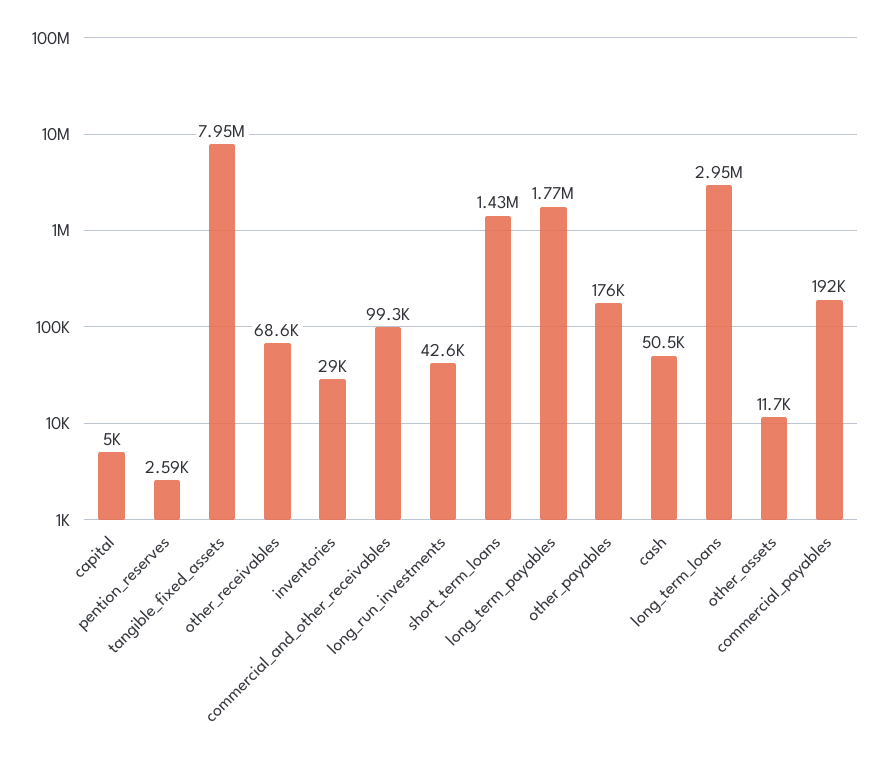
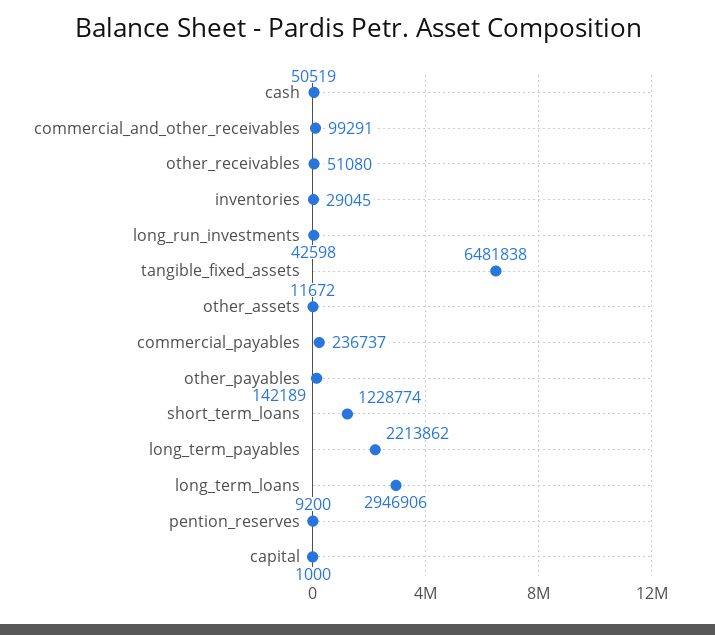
  {
-   "capital": 5000,
+   "capital": 1000,
-   "pention_reserves": 2590,
+   "pention_reserves": 9200,
-   "tangible_fixed_assets": 7950000,
+   "tangible_fixed_assets": 6481838,
-   "other_receivables": 68600,
+   "other_receivables": 51080,
    "inventories": 29045,
    "commercial_and_other_receivables": 99291,
    "long_run_investments": 42598,
-   "short_term_loans": 1430000,
+   "short_term_loans": 1228774,
-   "long_term_payables": 1770000,
+   "long_term_payables": 2213862,
-   "other_payables": 176000,
+   "other_payables": 142189,
    "cash": 50519,
    "long_term_loans": 2946906,
    "other_assets": 11672,
-   "commercial_payables": 192000
+   "commercial_payables": 236737
  }

